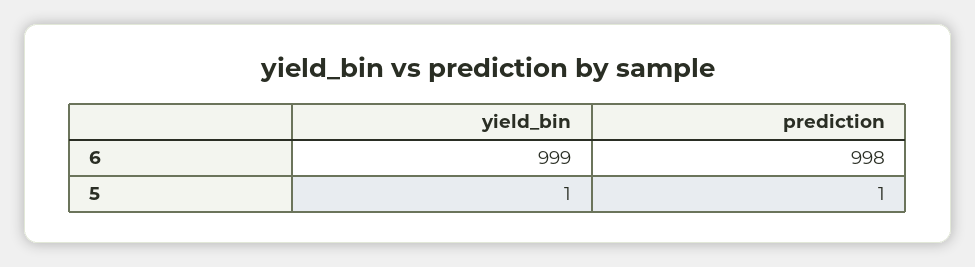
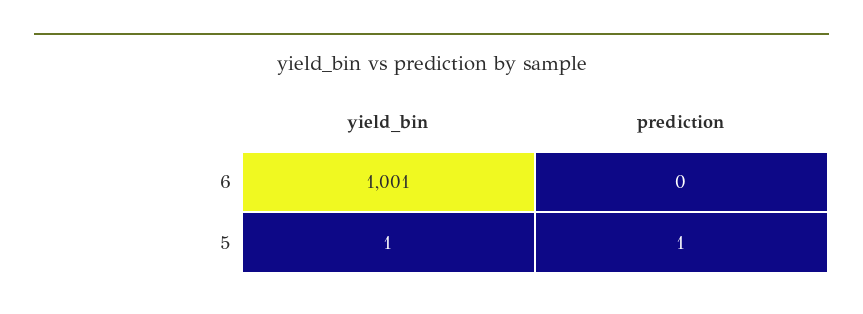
  {
    "yield_bin": {
-     "6": 999,
+     "6": 1001,
      "5": 1
    },
    "prediction": {
-     "6": 998,
+     "6": 0,
      "5": 1
    }
  }

